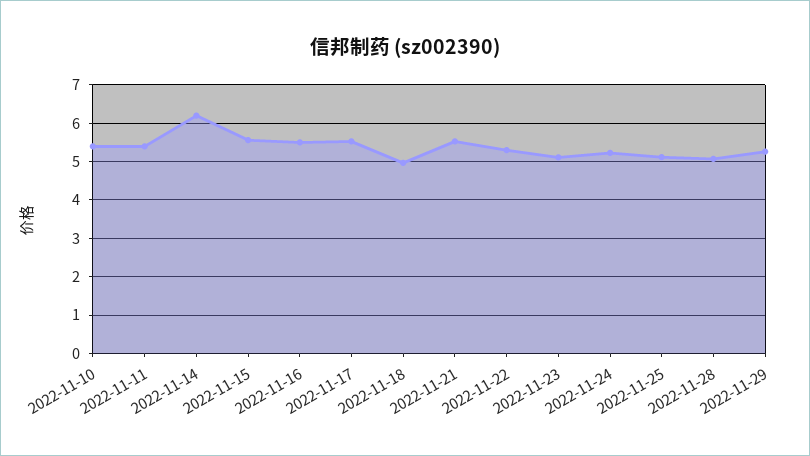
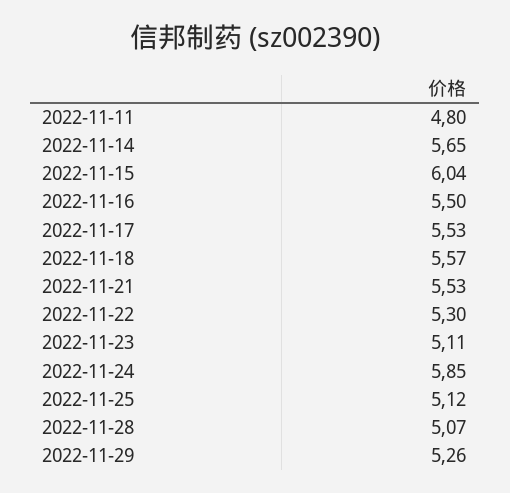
  {
-   "2022-11-10": 5.4,
-   "2022-11-11": 5.4,
+   "2022-11-11": 4.8,
-   "2022-11-14": 6.2,
+   "2022-11-14": 5.65,
-   "2022-11-15": 5.6,
+   "2022-11-15": 6.04,
    "2022-11-16": 5.5,
    "2022-11-17": 5.53,
-   "2022-11-18": 5,
+   "2022-11-18": 5.57,
    "2022-11-21": 5.53,
    "2022-11-22": 5.3,
    "2022-11-23": 5.11,
-   "2022-11-24": 5.2,
+   "2022-11-24": 5.85,
    "2022-11-25": 5.12,
    "2022-11-28": 5.07,
    "2022-11-29": 5.26
  }

